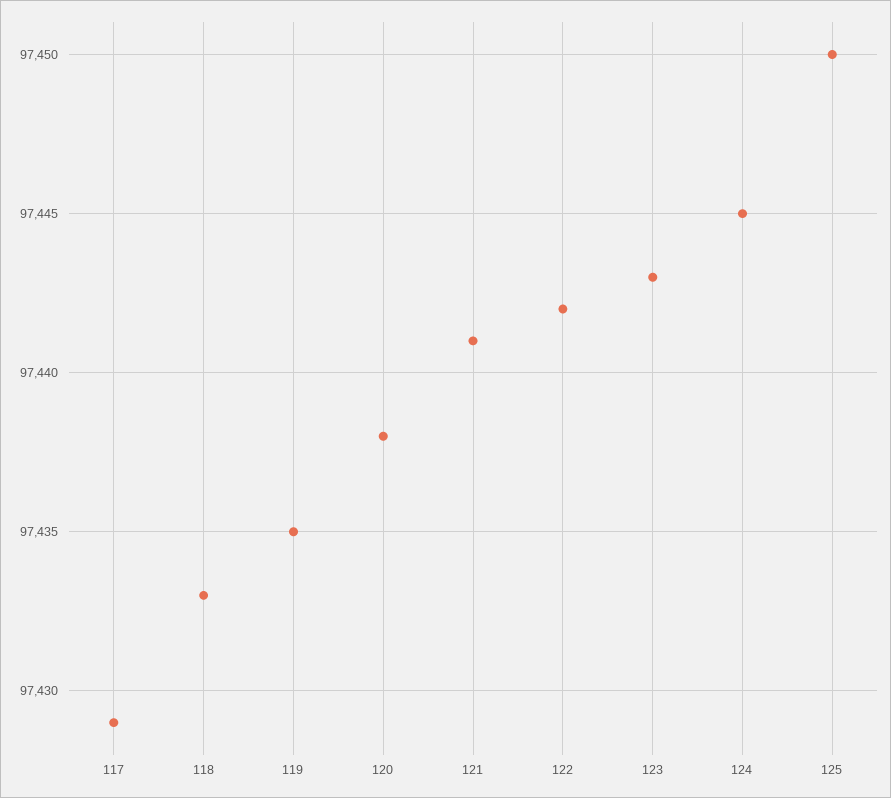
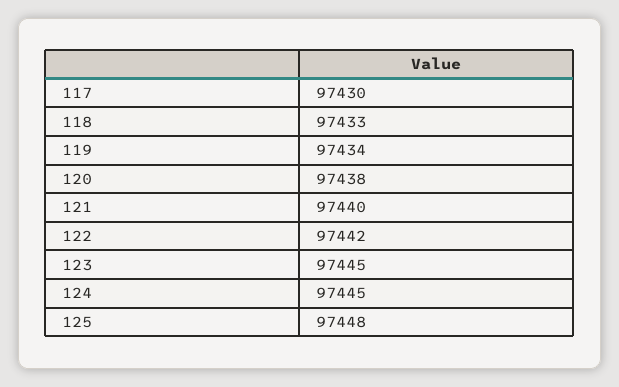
  {
-   "117": 97429,
+   "117": 97430,
    "118": 97433,
-   "119": 97435,
+   "119": 97434,
    "120": 97438,
-   "121": 97441,
+   "121": 97440,
    "122": 97442,
-   "123": 97443,
+   "123": 97445,
    "124": 97445,
-   "125": 97450
+   "125": 97448
  }

